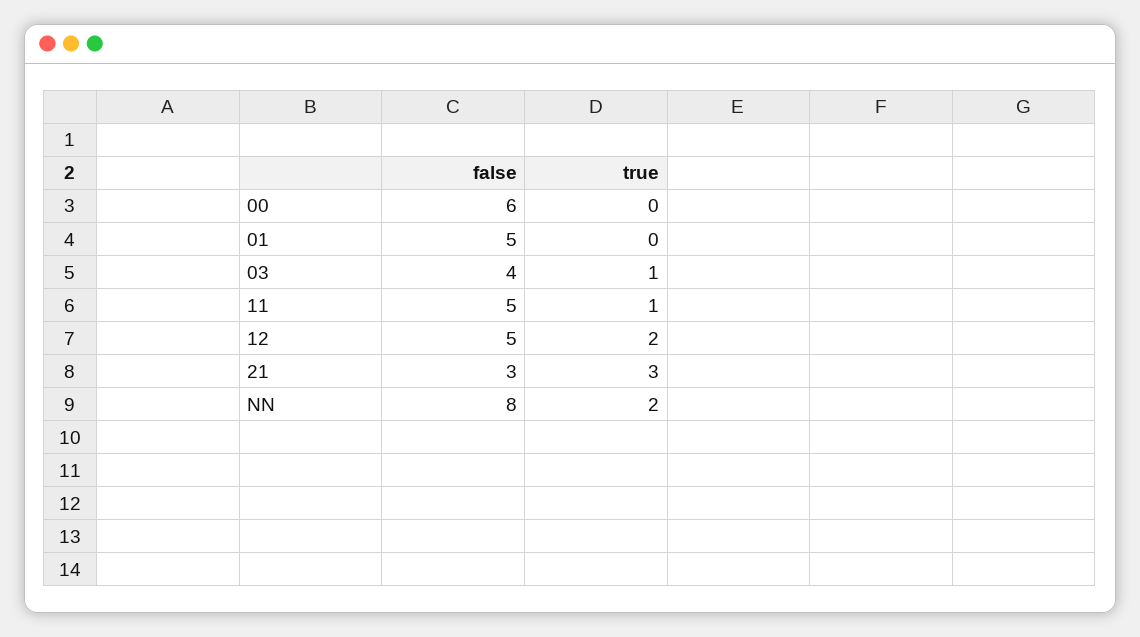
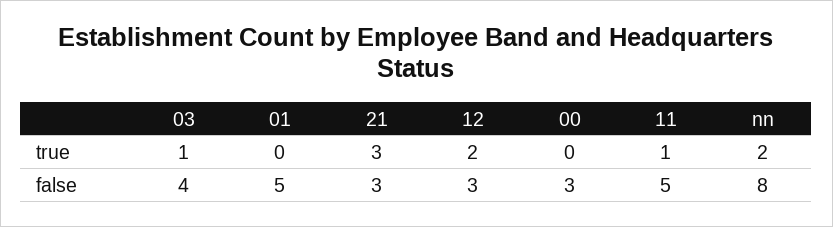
  {
    "false": {
-     "00": 6,
+     "00": 3,
      "01": 5,
      "03": 4,
      "11": 5,
-     "12": 5,
+     "12": 3,
      "21": 3,
      "NN": 8
    },
    "true": {
      "00": 0,
      "01": 0,
      "03": 1,
      "11": 1,
      "12": 2,
      "21": 3,
      "NN": 2
    }
  }

